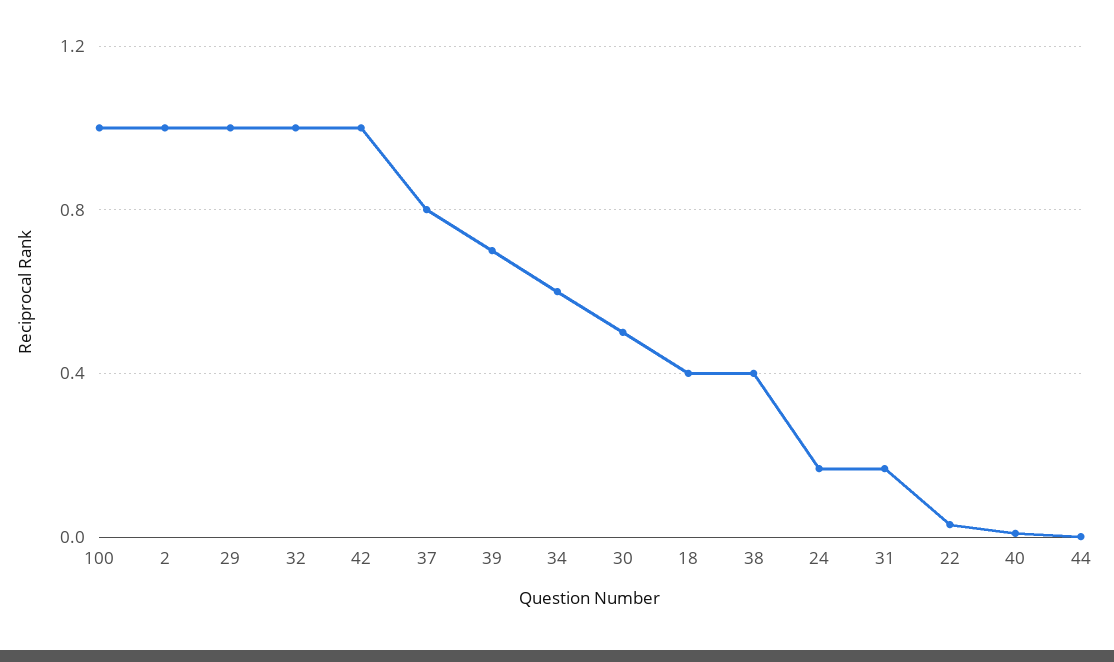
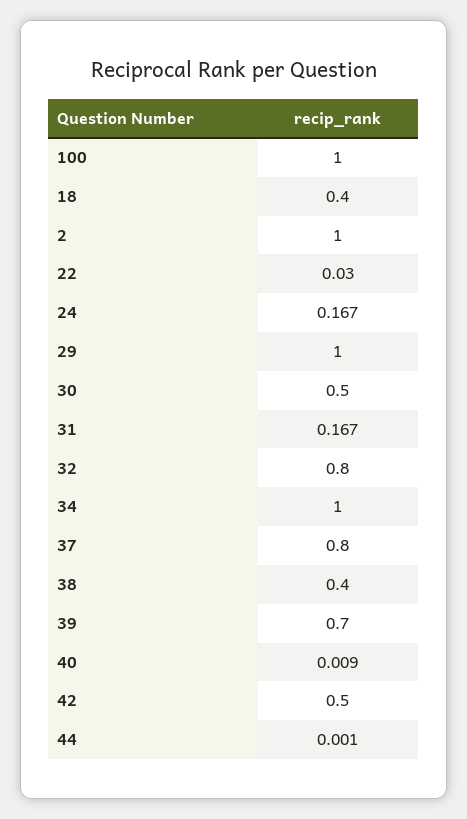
  {
    "100": 1,
    "2": 1,
    "29": 1,
-   "32": 1,
+   "32": 0.8,
-   "42": 1,
+   "42": 0.5,
    "37": 0.8,
    "39": 0.7,
-   "34": 0.6,
+   "34": 1,
    "30": 0.5,
    "18": 0.4,
    "38": 0.4,
    "24": 0.167,
    "31": 0.167,
    "22": 0.03,
    "40": 0.009,
    "44": 0.001
  }

